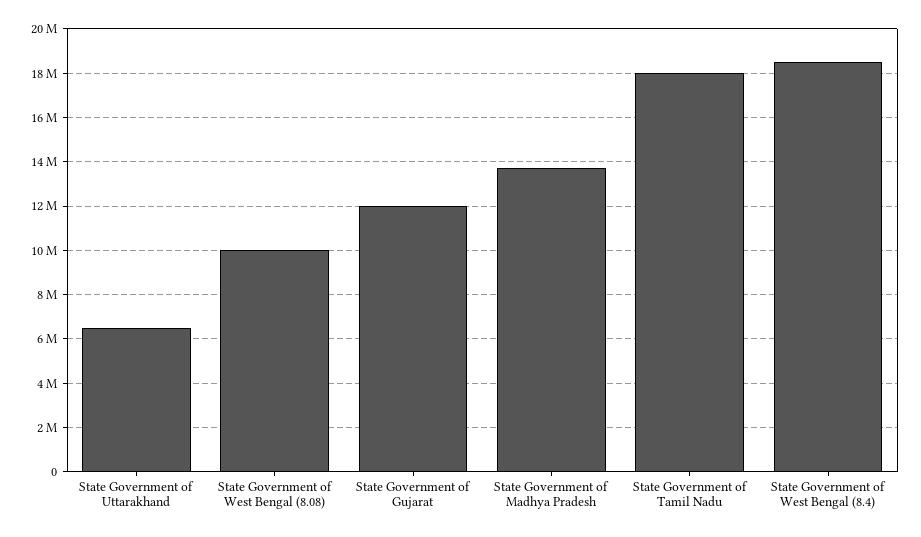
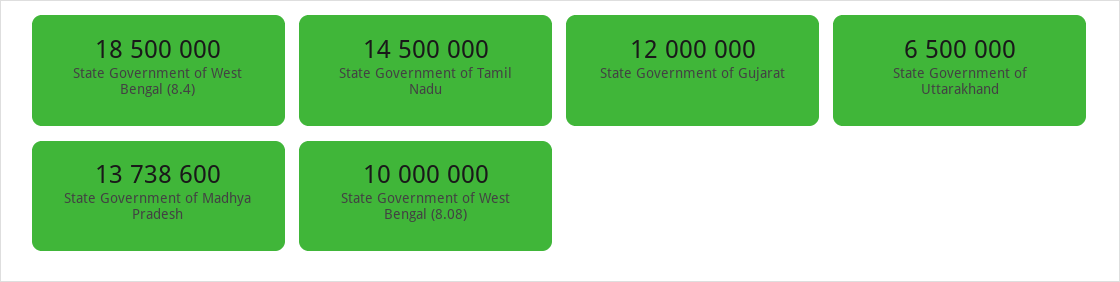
  {
    "State Government of Uttarakhand": 6500000,
    "State Government of West Bengal (8.08)": 10000000,
    "State Government of Gujarat": 12000000,
    "State Government of Madhya Pradesh": 13738600,
-   "State Government of Tamil Nadu": 18000000,
+   "State Government of Tamil Nadu": 14500000,
    "State Government of West Bengal (8.4)": 18500000
  }

